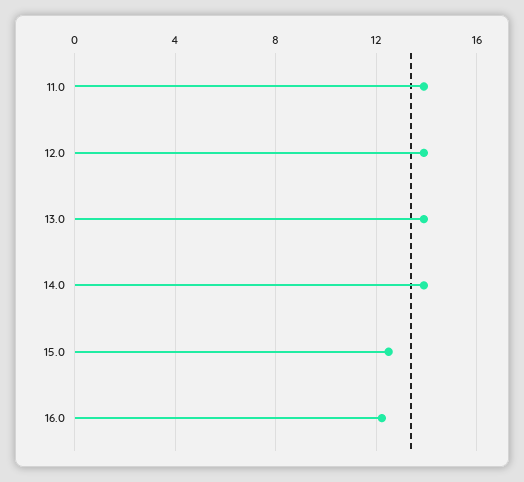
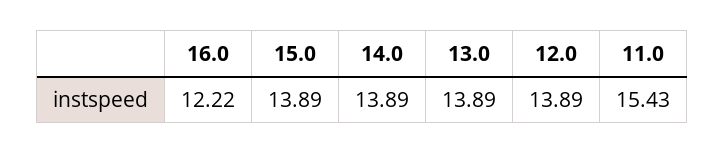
  {
-   "11.0": 14,
+   "11.0": 15.43,
    "12.0": 13.89,
    "13.0": 13.89,
    "14.0": 13.89,
-   "15.0": 12.5,
+   "15.0": 13.89,
    "16.0": 12.22
  }

